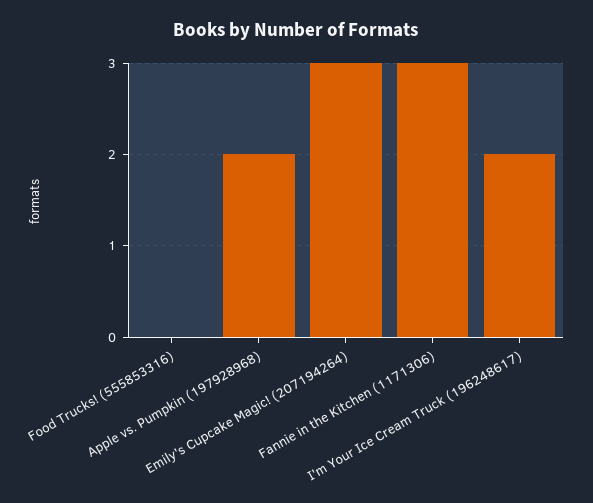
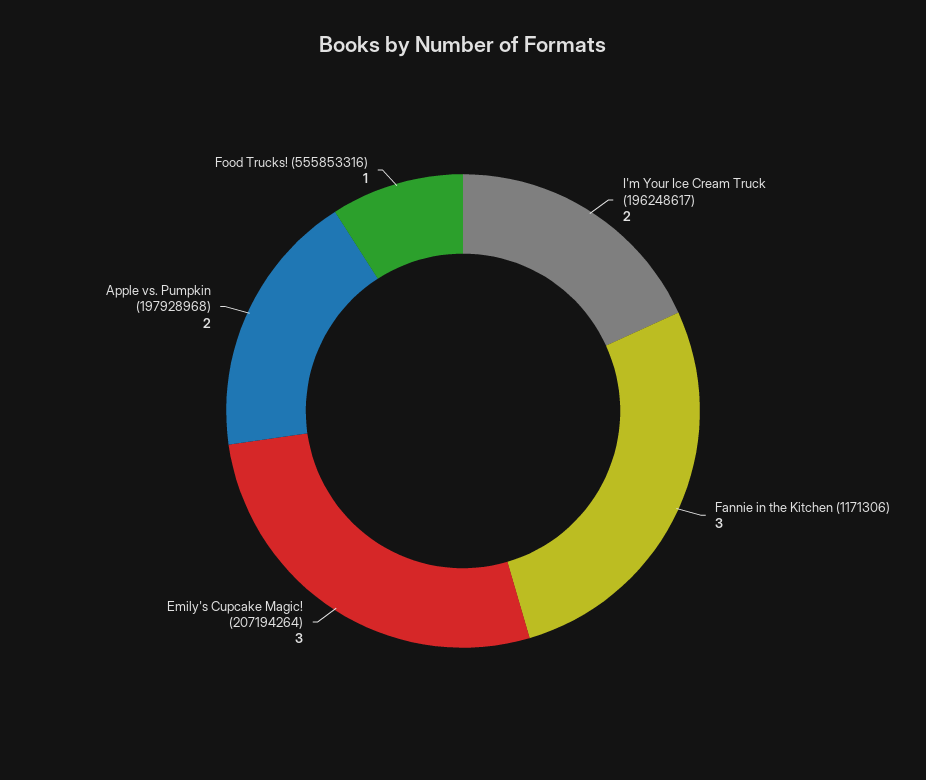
  {
-   "Food Trucks! (555853316)": 0,
+   "Food Trucks! (555853316)": 1,
    "Apple vs. Pumpkin (197928968)": 2,
    "Emily's Cupcake Magic! (207194264)": 3,
    "Fannie in the Kitchen (1171306)": 3,
    "I'm Your Ice Cream Truck (196248617)": 2
  }

